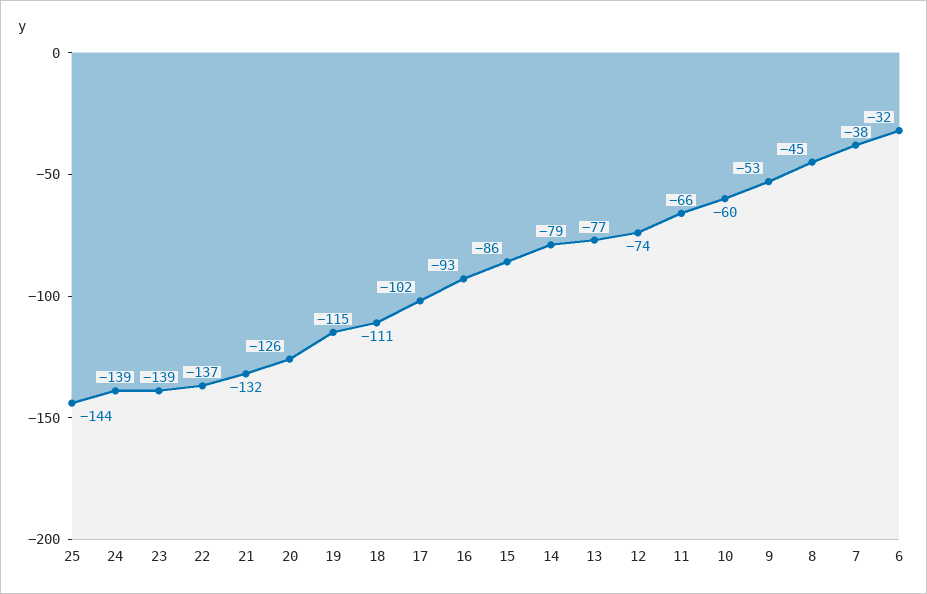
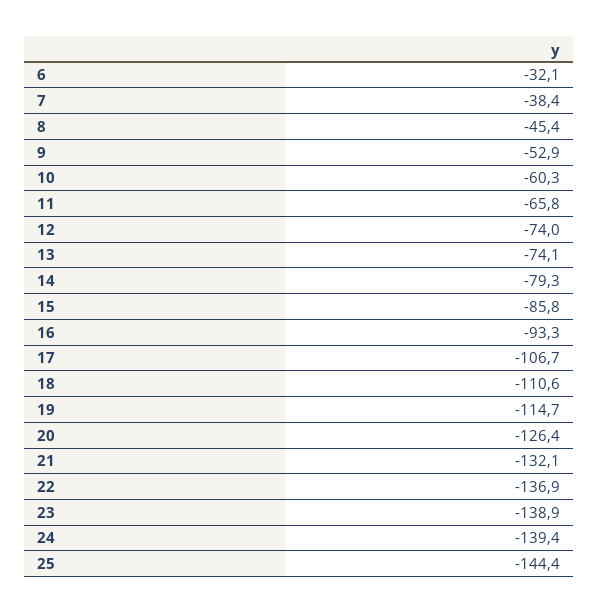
  {
    "25": -144.4,
    "24": -139.4,
    "23": -138.9,
    "22": -136.9,
    "21": -132.1,
    "20": -126.4,
    "19": -114.7,
    "18": -110.6,
-   "17": -102,
+   "17": -106.7,
    "16": -93.3,
    "15": -85.8,
    "14": -79.3,
-   "13": -77,
+   "13": -74.1,
    "12": -74,
    "11": -65.8,
    "10": -60.3,
    "9": -52.9,
    "8": -45.4,
    "7": -38.4,
    "6": -32.1
  }

